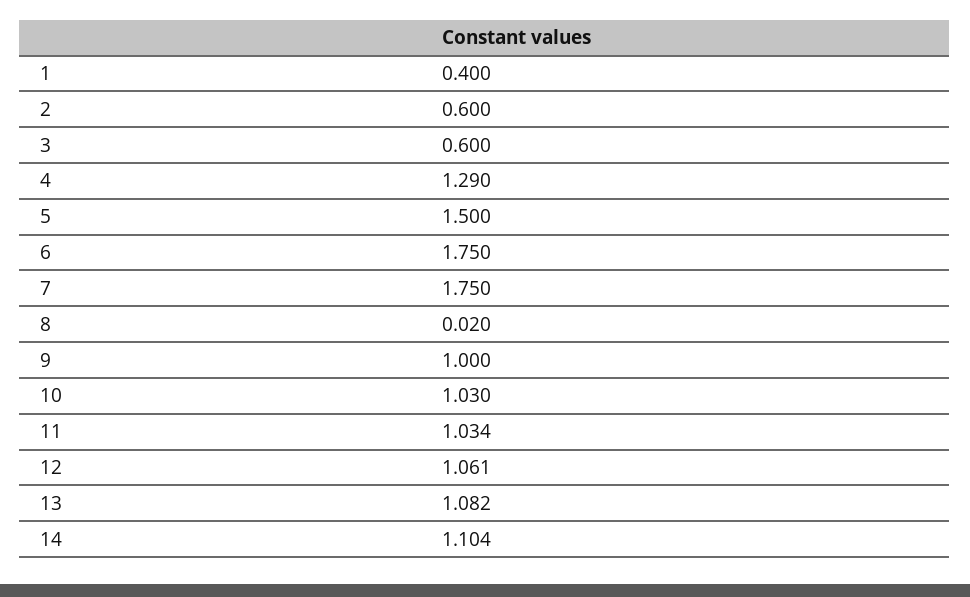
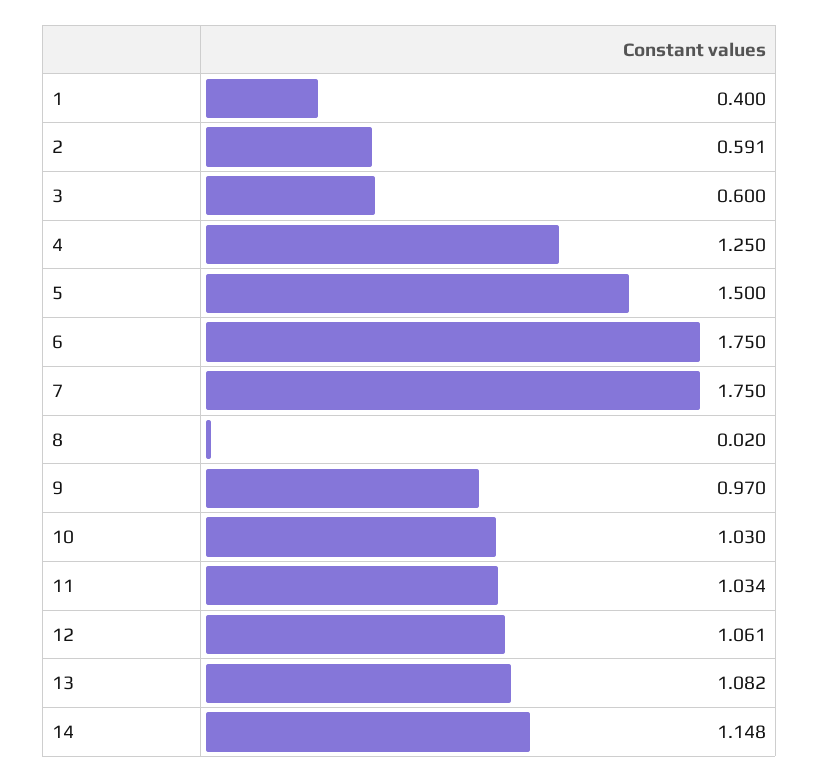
  {
    "1": 0.4,
-   "2": 0.6,
+   "2": 0.591,
    "3": 0.6,
-   "4": 1.29,
+   "4": 1.25,
    "5": 1.5,
    "6": 1.75,
    "7": 1.75,
    "8": 0.02,
-   "9": 1,
+   "9": 0.97,
    "10": 1.03,
    "11": 1.034,
    "12": 1.061,
    "13": 1.082,
-   "14": 1.104
+   "14": 1.148
  }

